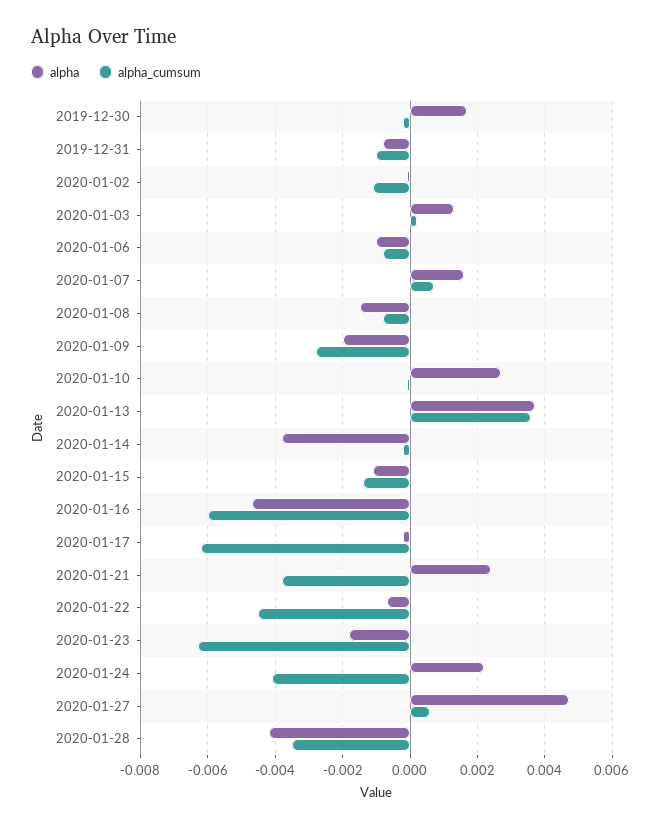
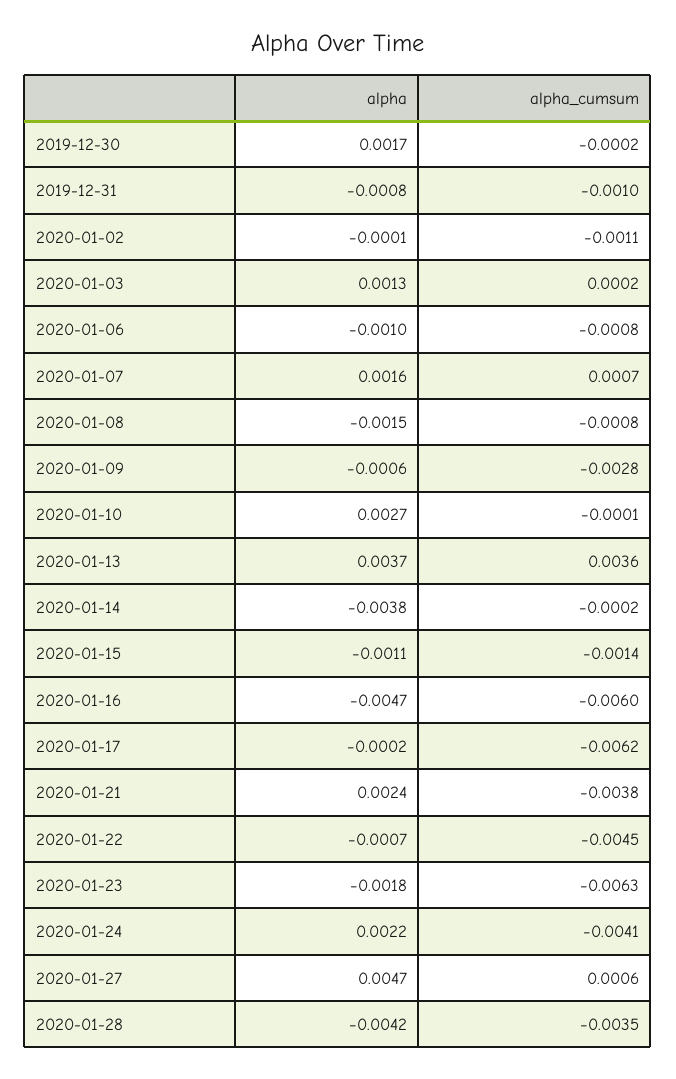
  {
    "alpha": {
      "2019-12-30": 0.0017,
      "2019-12-31": -0.0008,
      "2020-01-02": -0.0001,
      "2020-01-03": 0.0013,
      "2020-01-06": -0.001,
      "2020-01-07": 0.0016,
      "2020-01-08": -0.0015,
-     "2020-01-09": -0.002,
+     "2020-01-09": -0.0006,
      "2020-01-10": 0.0027,
      "2020-01-13": 0.0037,
      "2020-01-14": -0.0038,
      "2020-01-15": -0.0011,
      "2020-01-16": -0.0047,
      "2020-01-17": -0.0002,
      "2020-01-21": 0.0024,
      "2020-01-22": -0.0007,
      "2020-01-23": -0.0018,
      "2020-01-24": 0.0022,
      "2020-01-27": 0.0047,
      "2020-01-28": -0.0042
    },
    "alpha_cumsum": {
      "2019-12-30": -0.0002,
      "2019-12-31": -0.001,
      "2020-01-02": -0.0011,
      "2020-01-03": 0.0002,
      "2020-01-06": -0.0008,
      "2020-01-07": 0.0007,
      "2020-01-08": -0.0008,
      "2020-01-09": -0.0028,
      "2020-01-10": -0.0001,
      "2020-01-13": 0.0036,
      "2020-01-14": -0.0002,
      "2020-01-15": -0.0014,
      "2020-01-16": -0.006,
      "2020-01-17": -0.0062,
      "2020-01-21": -0.0038,
      "2020-01-22": -0.0045,
      "2020-01-23": -0.0063,
      "2020-01-24": -0.0041,
      "2020-01-27": 0.0006,
      "2020-01-28": -0.0035
    }
  }

